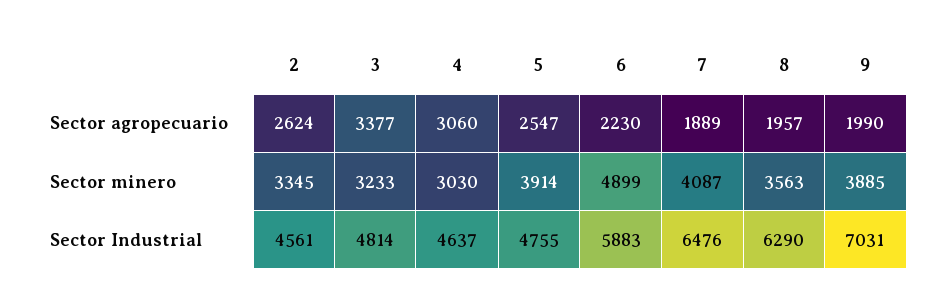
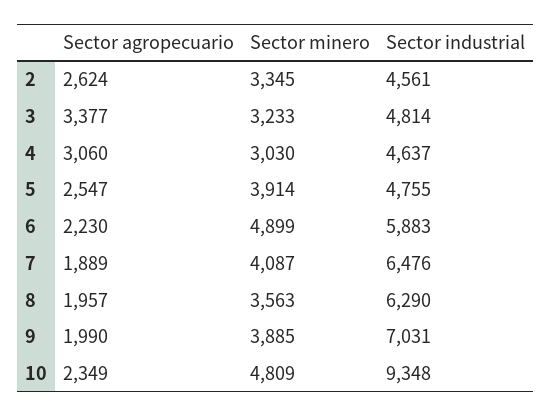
  {
    "2": {
      "Sector agropecuario": 2624,
      "Sector minero": 3345,
      "Sector Industrial": 4561
    },
    "3": {
      "Sector agropecuario": 3377,
      "Sector minero": 3233,
      "Sector Industrial": 4814
    },
    "4": {
      "Sector agropecuario": 3060,
      "Sector minero": 3030,
      "Sector Industrial": 4637
    },
    "5": {
      "Sector agropecuario": 2547,
      "Sector minero": 3914,
      "Sector Industrial": 4755
    },
    "6": {
      "Sector agropecuario": 2230,
      "Sector minero": 4899,
      "Sector Industrial": 5883
    },
    "7": {
      "Sector agropecuario": 1889,
      "Sector minero": 4087,
      "Sector Industrial": 6476
    },
    "8": {
      "Sector agropecuario": 1957,
      "Sector minero": 3563,
      "Sector Industrial": 6290
    },
    "9": {
      "Sector agropecuario": 1990,
      "Sector minero": 3885,
      "Sector Industrial": 7031
-   }
+   },
+   "10": {
+     "Sector agropecuario": 2349,
+     "Sector minero": 4809,
+     "Sector Industrial": 9348
+   }
  }

